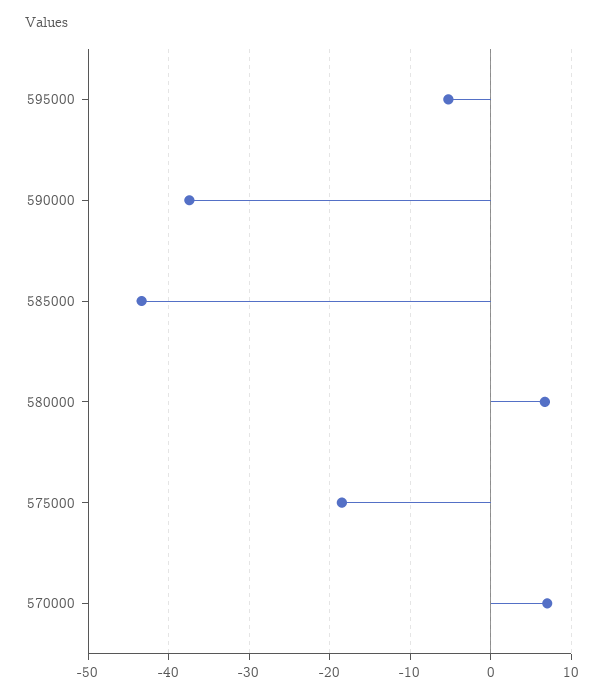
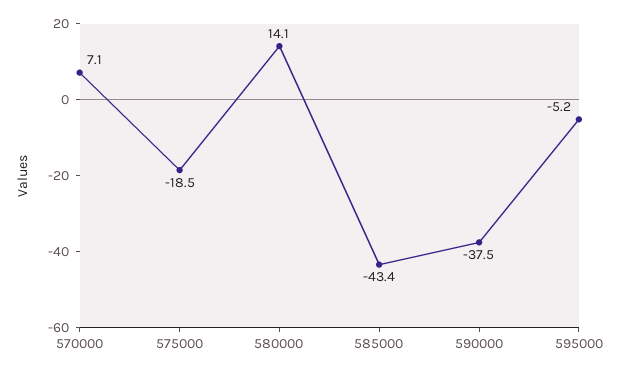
  {
    "595000": -5.2,
    "590000": -37.5,
    "585000": -43.4,
-   "580000": 7,
+   "580000": 14.1,
    "575000": -18.5,
    "570000": 7.1
  }

